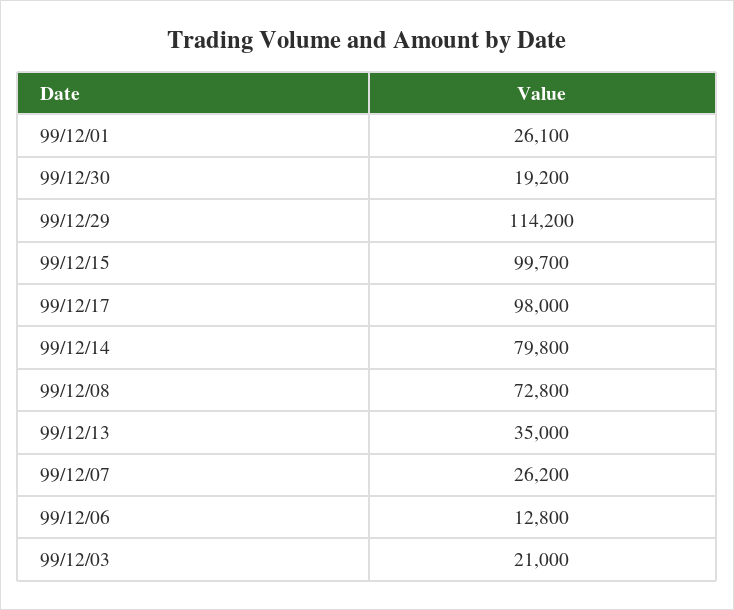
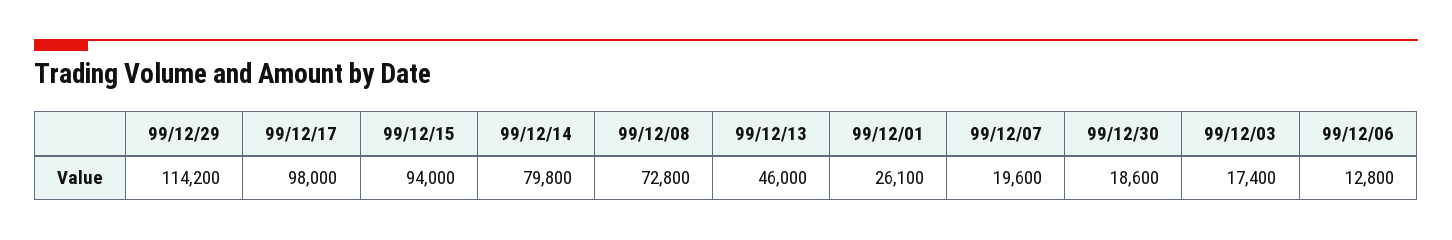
  {
    "99/12/01": 26100,
-   "99/12/30": 19200,
+   "99/12/30": 18600,
    "99/12/29": 114200,
-   "99/12/15": 99700,
+   "99/12/15": 94000,
    "99/12/17": 98000,
    "99/12/14": 79800,
    "99/12/08": 72800,
-   "99/12/13": 35000,
+   "99/12/13": 46000,
-   "99/12/07": 26200,
+   "99/12/07": 19600,
    "99/12/06": 12800,
-   "99/12/03": 21000
+   "99/12/03": 17400
  }

